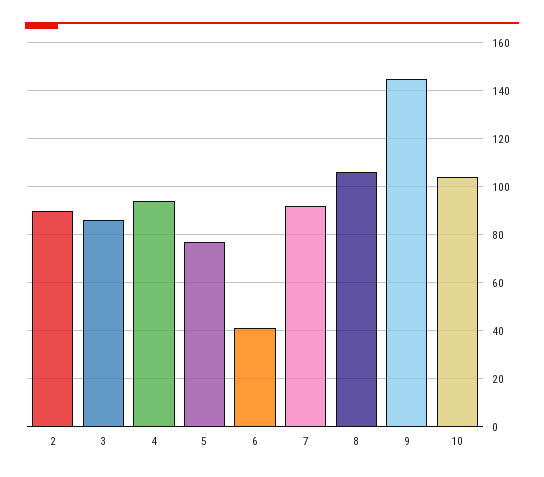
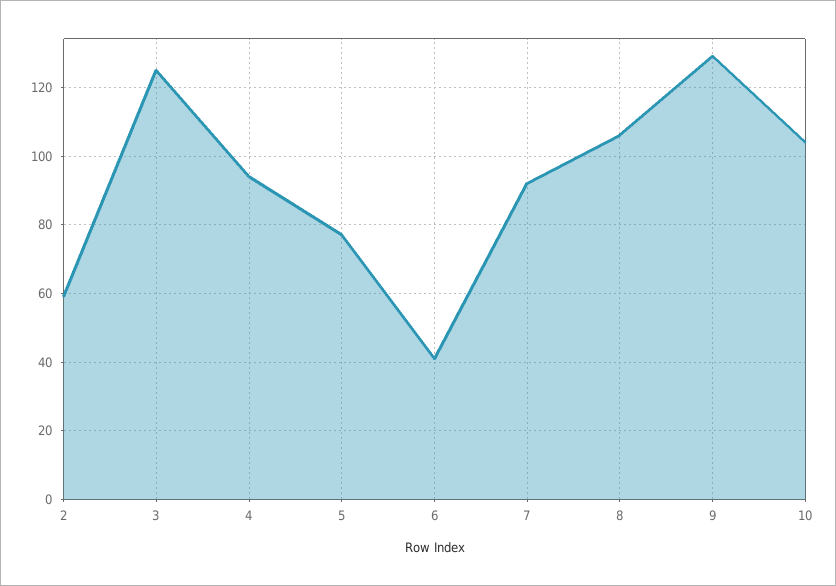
  {
-   "2": 90,
+   "2": 60,
-   "3": 85,
+   "3": 125,
    "4": 95,
    "5": 75,
    "6": 40,
    "7": 90,
    "8": 105,
-   "9": 145,
+   "9": 130,
    "10": 105
  }

